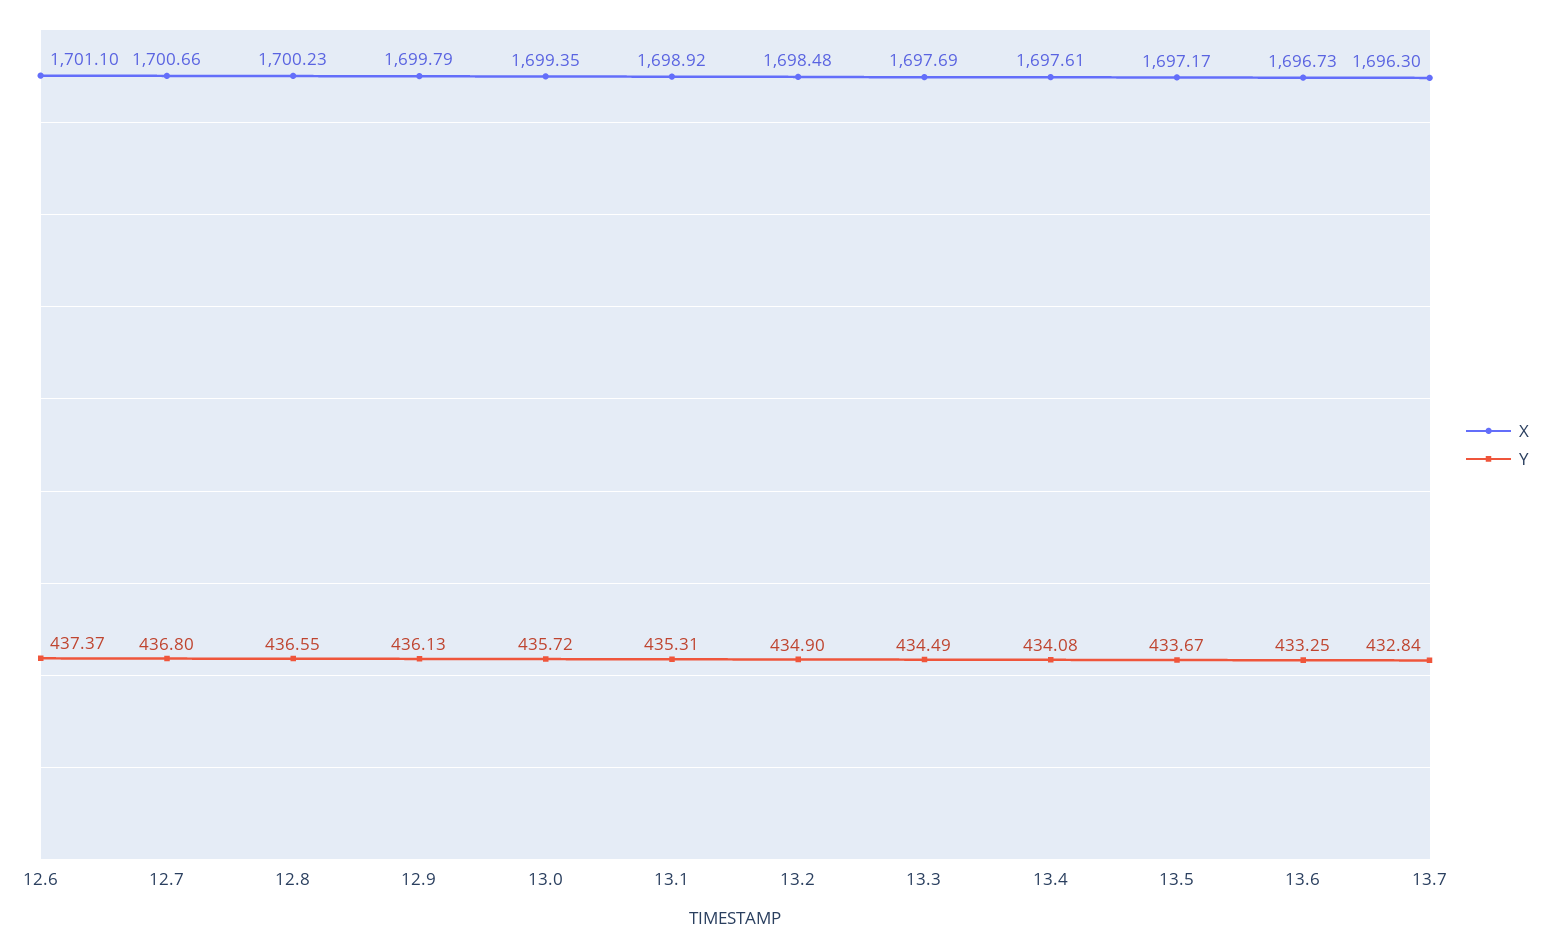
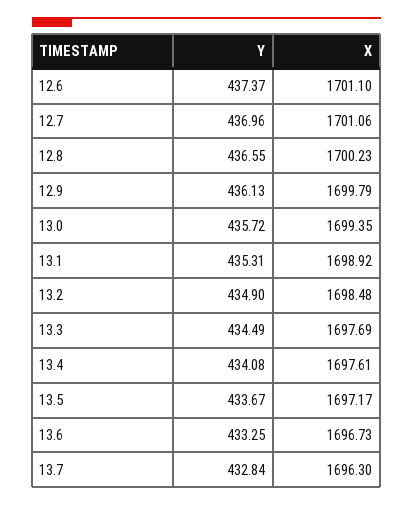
  {
    "X": {
      "12.6": 1701.1,
-     "12.7": 1700.66,
+     "12.7": 1701.06,
      "12.8": 1700.23,
      "12.9": 1699.79,
      "13.0": 1699.35,
      "13.1": 1698.92,
      "13.2": 1698.48,
      "13.3": 1697.69,
      "13.4": 1697.61,
      "13.5": 1697.17,
      "13.6": 1696.73,
      "13.7": 1696.3
    },
    "Y": {
      "12.6": 437.37,
-     "12.7": 436.8,
+     "12.7": 436.96,
      "12.8": 436.55,
      "12.9": 436.13,
      "13.0": 435.72,
      "13.1": 435.31,
      "13.2": 434.9,
      "13.3": 434.49,
      "13.4": 434.08,
      "13.5": 433.67,
      "13.6": 433.25,
      "13.7": 432.84
    }
  }

